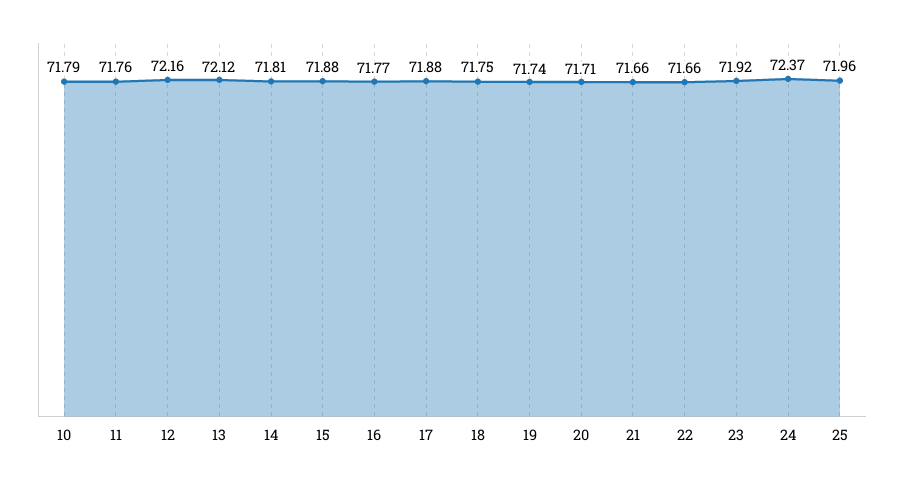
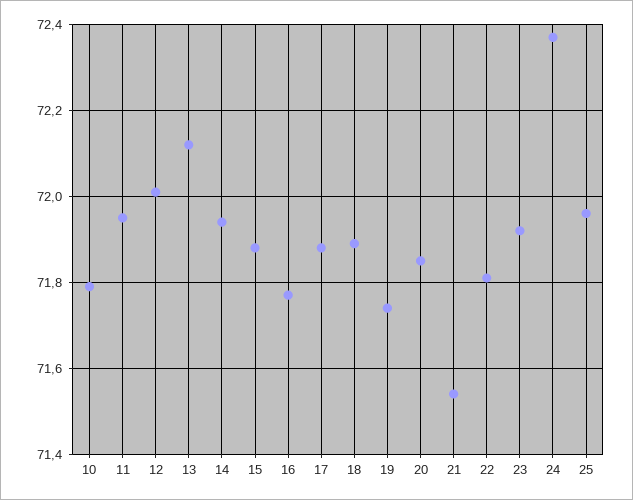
  {
    "10": 71.79,
-   "11": 71.76,
+   "11": 71.95,
-   "12": 72.16,
+   "12": 72,
    "13": 72.12,
-   "14": 71.81,
+   "14": 71.95,
    "15": 71.88,
    "16": 71.77,
    "17": 71.88,
-   "18": 71.75,
+   "18": 71.9,
    "19": 71.74,
-   "20": 71.71,
+   "20": 71.85,
-   "21": 71.66,
+   "21": 71.55,
-   "22": 71.66,
+   "22": 71.8,
    "23": 71.92,
    "24": 72.37,
    "25": 71.96
  }

